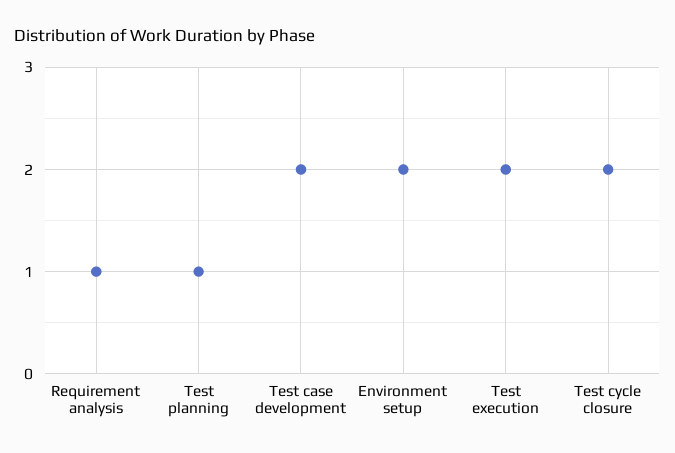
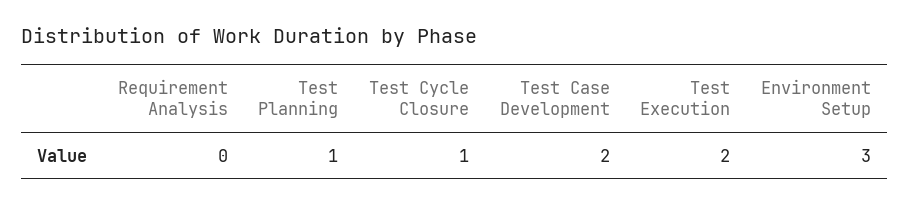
  {
-   "Requirement analysis": 1,
+   "Requirement analysis": 0,
    "Test planning": 1,
    "Test case development": 2,
-   "Environment setup": 2,
+   "Environment setup": 3,
    "Test execution": 2,
-   "Test cycle closure": 2
+   "Test cycle closure": 1
  }

